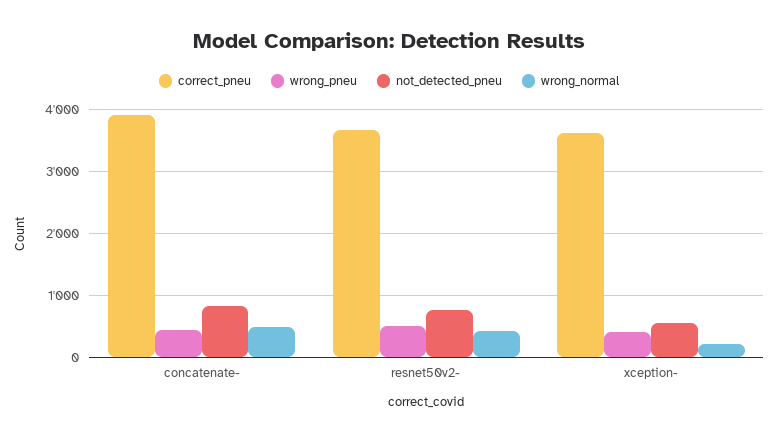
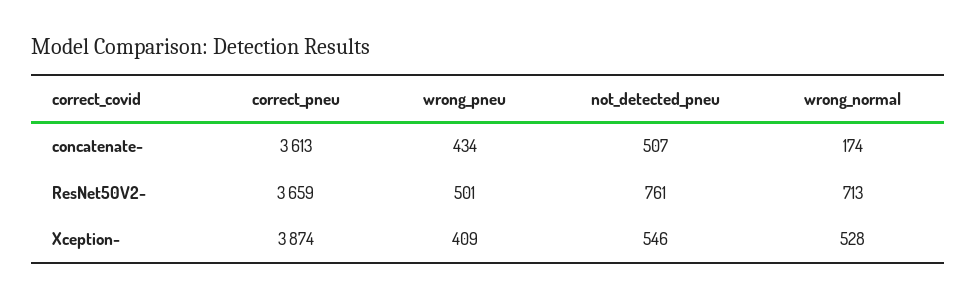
  {
    "correct_pneu": {
-     "concatenate-": 3900,
+     "concatenate-": 3613,
      "resnet50v2-": 3659,
-     "xception-": 3600
+     "xception-": 3874
    },
    "wrong_pneu": {
      "concatenate-": 434,
      "resnet50v2-": 501,
      "xception-": 409
    },
    "not_detected_pneu": {
-     "concatenate-": 800,
+     "concatenate-": 507,
      "resnet50v2-": 761,
      "xception-": 546
    },
    "wrong_normal": {
-     "concatenate-": 500,
+     "concatenate-": 174,
-     "resnet50v2-": 400,
+     "resnet50v2-": 713,
-     "xception-": 200
+     "xception-": 528
    }
  }

